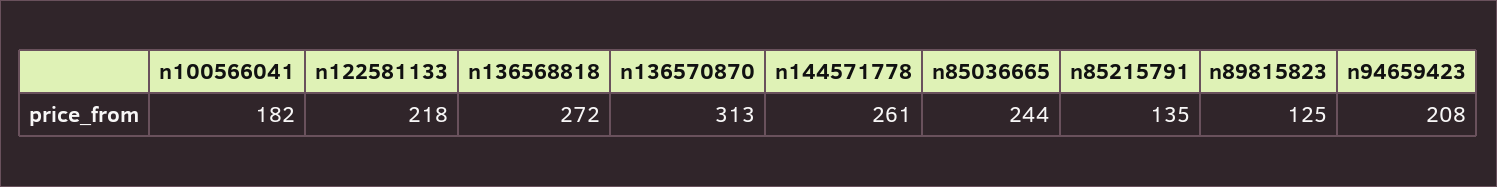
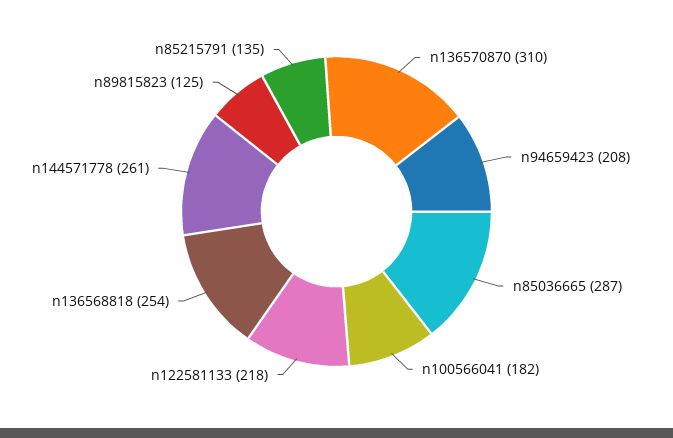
  {
    "n100566041": 182,
    "n122581133": 218,
-   "n136568818": 272,
+   "n136568818": 254,
-   "n136570870": 313,
+   "n136570870": 310,
    "n144571778": 261,
-   "n85036665": 244,
+   "n85036665": 287,
    "n85215791": 135,
    "n89815823": 125,
    "n94659423": 208
  }

